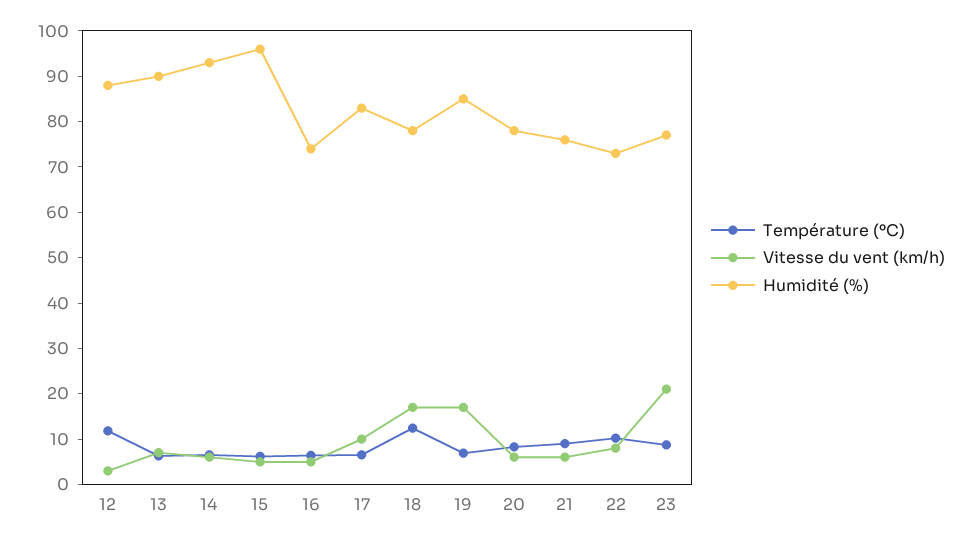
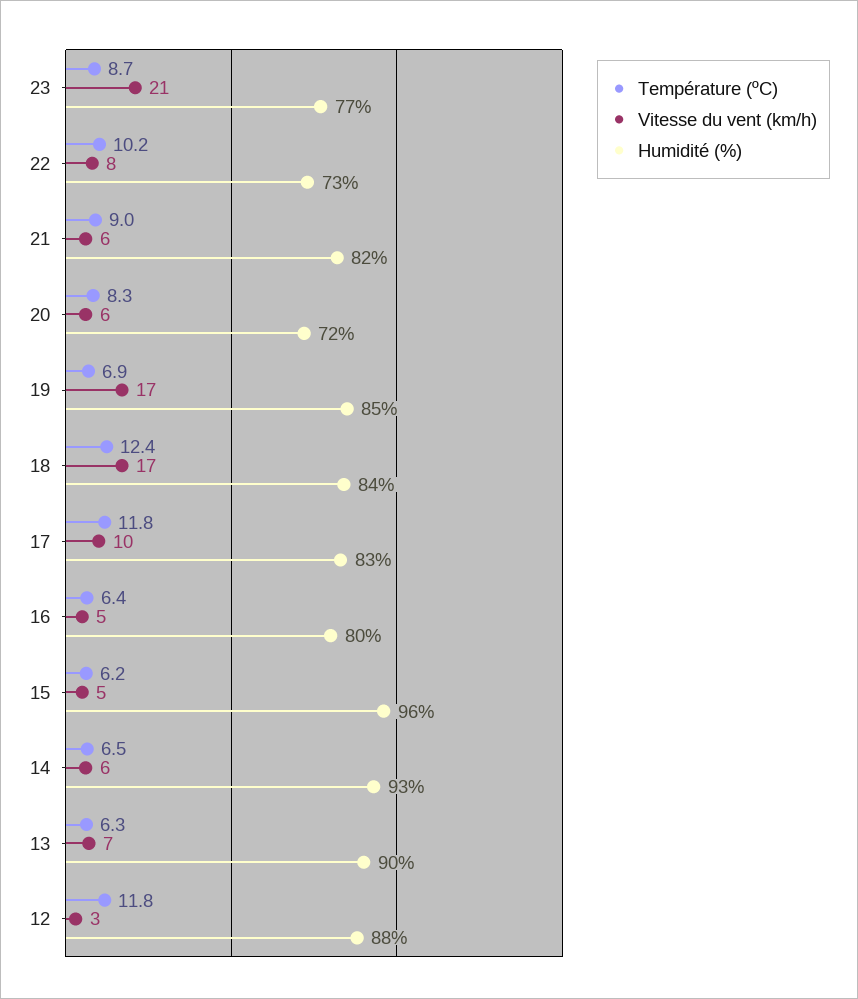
  {
    "Température (ºC)": {
      "12": 11.8,
      "13": 6.3,
      "14": 6.5,
      "15": 6.2,
      "16": 6.4,
-     "17": 6,
+     "17": 11.8,
      "18": 12.4,
      "19": 6.9,
      "20": 8.3,
      "21": 9,
      "22": 10.2,
      "23": 8.7
    },
    "Vitesse du vent (km/h)": {
      "12": 3,
      "13": 7,
      "14": 6,
      "15": 5,
      "16": 5,
      "17": 10,
      "18": 17,
      "19": 17,
      "20": 6,
      "21": 6,
      "22": 8,
      "23": 21
    },
    "Humidité (%)": {
      "12": 88,
      "13": 90,
      "14": 93,
      "15": 96,
-     "16": 74,
+     "16": 80,
      "17": 83,
-     "18": 78,
+     "18": 84,
      "19": 85,
-     "20": 78,
+     "20": 72,
-     "21": 76,
+     "21": 82,
      "22": 73,
      "23": 77
    }
  }

